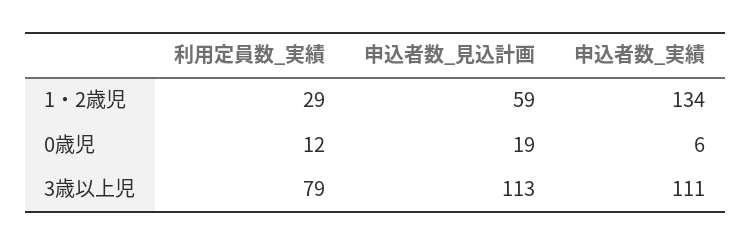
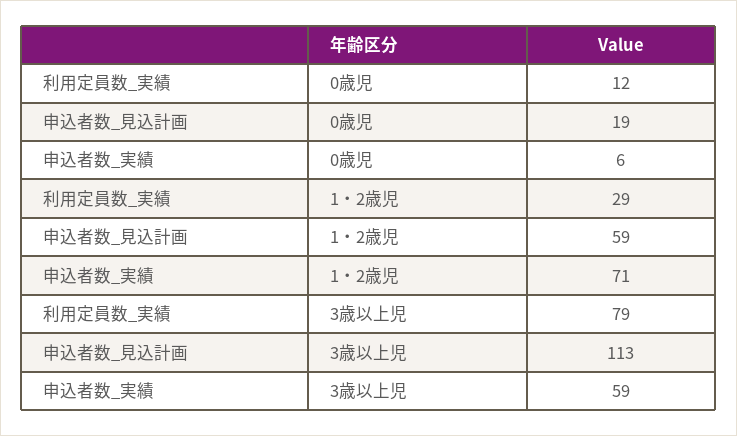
  {
    "利用定員数_実績": {
      "1・2歳児": 29,
      "0歳児": 12,
      "3歳以上児": 79
    },
    "申込者数_見込計画": {
      "1・2歳児": 59,
      "0歳児": 19,
      "3歳以上児": 113
    },
    "申込者数_実績": {
-     "1・2歳児": 134,
+     "1・2歳児": 71,
      "0歳児": 6,
-     "3歳以上児": 111
+     "3歳以上児": 59
    }
  }

